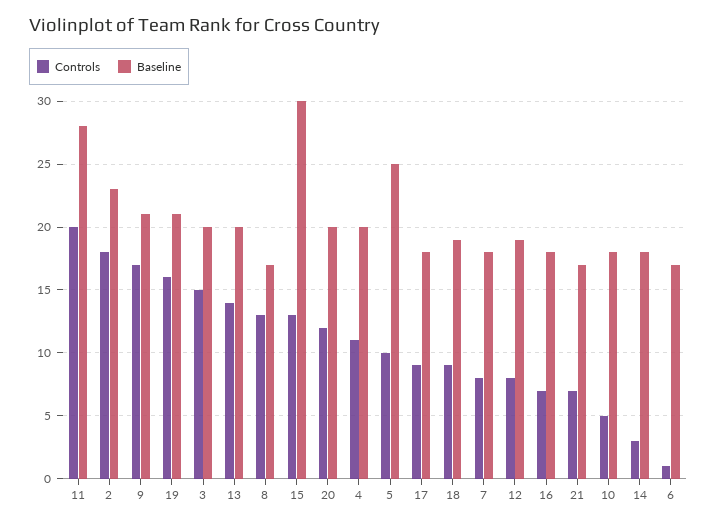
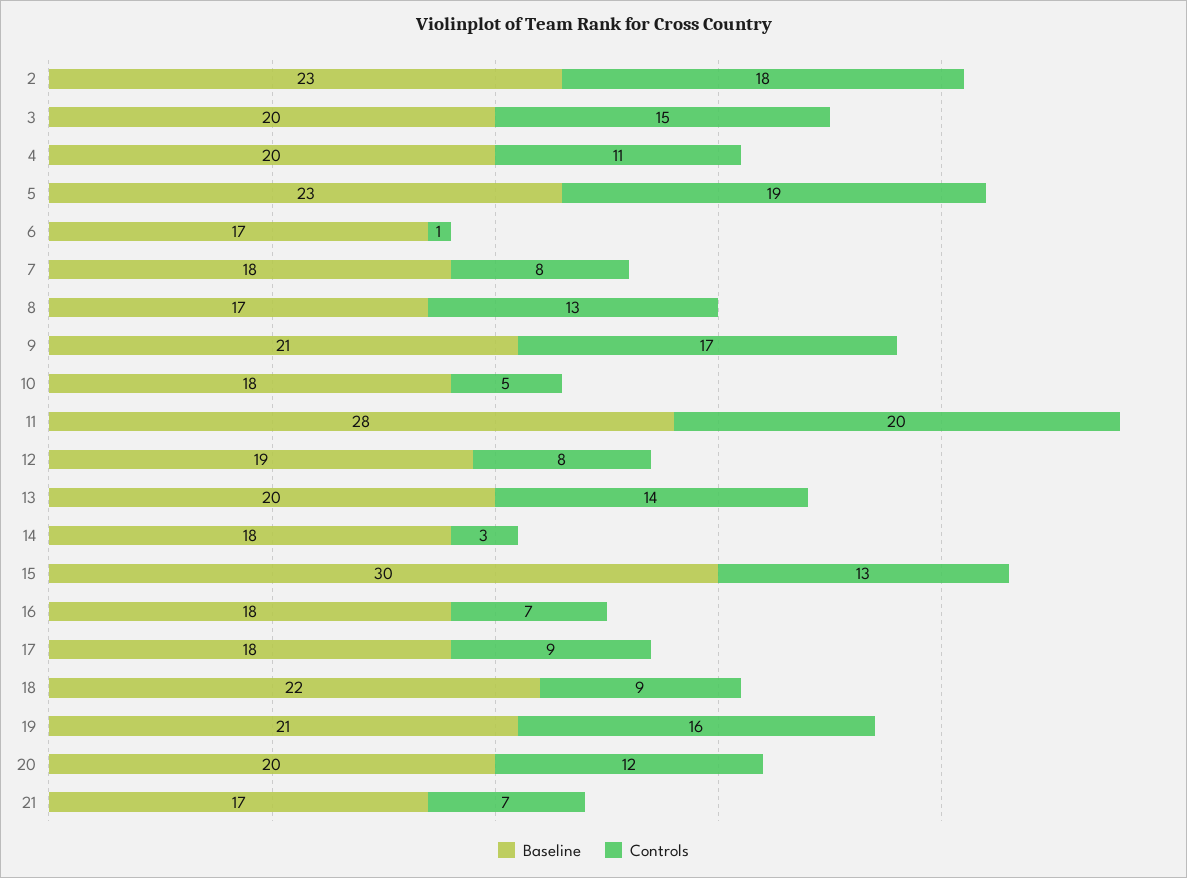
  {
    "Controls": {
      "11": 20,
      "2": 18,
      "9": 17,
      "19": 16,
      "3": 15,
      "13": 14,
      "8": 13,
      "15": 13,
      "20": 12,
      "4": 11,
-     "5": 10,
+     "5": 19,
      "17": 9,
      "18": 9,
      "7": 8,
      "12": 8,
      "16": 7,
      "21": 7,
      "10": 5,
      "14": 3,
      "6": 1
    },
    "Baseline": {
      "11": 28,
      "2": 23,
      "9": 21,
      "19": 21,
      "3": 20,
      "13": 20,
      "8": 17,
      "15": 30,
      "20": 20,
      "4": 20,
-     "5": 25,
+     "5": 23,
      "17": 18,
-     "18": 19,
+     "18": 22,
      "7": 18,
      "12": 19,
      "16": 18,
      "21": 17,
      "10": 18,
      "14": 18,
      "6": 17
    }
  }

